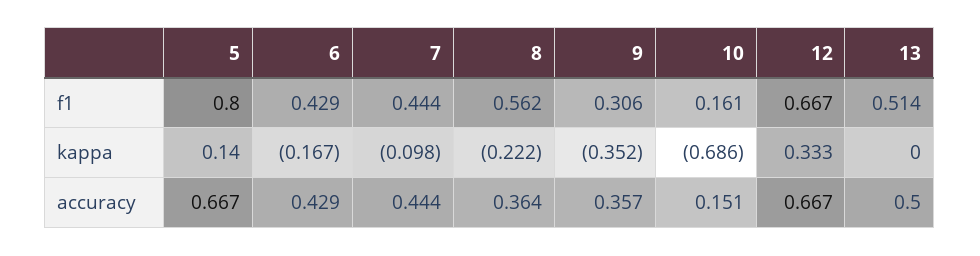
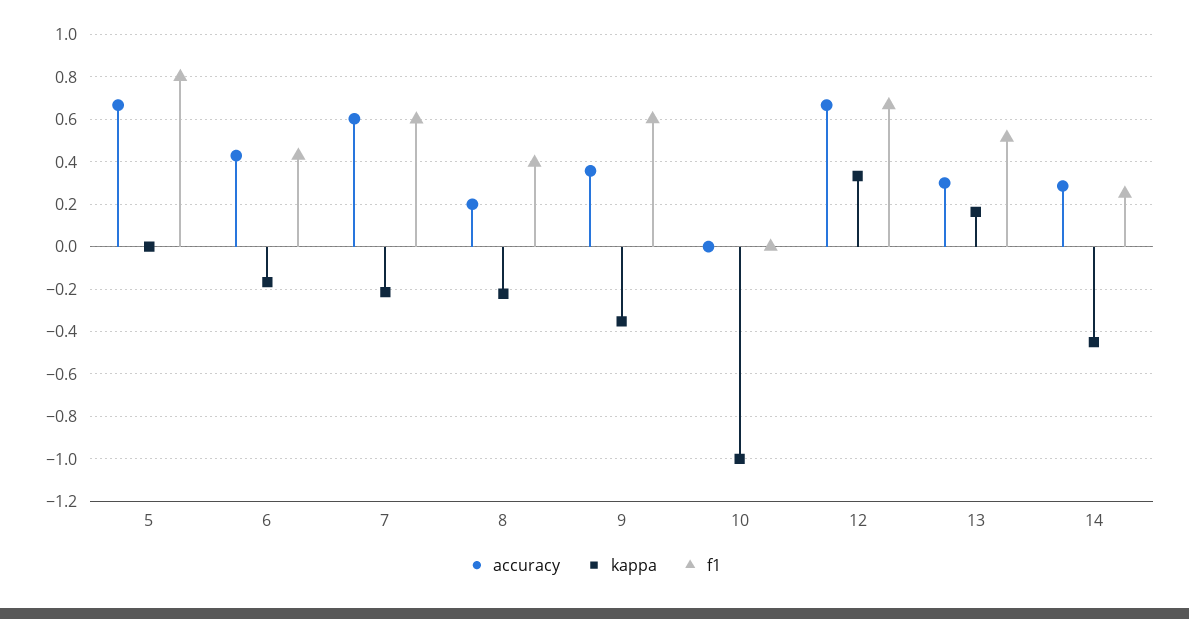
  {
    "f1": {
      "5": 0.8,
      "6": 0.429,
-     "7": 0.444,
+     "7": 0.6,
-     "8": 0.562,
+     "8": 0.4,
-     "9": 0.306,
+     "9": 0.6,
-     "10": 0.161,
+     "10": 0,
      "12": 0.667,
-     "13": 0.514
+     "13": 0.514,
+     "14": 0.25
    },
    "kappa": {
-     "5": 0.14,
+     "5": 0,
      "6": -0.167,
-     "7": -0.098,
+     "7": -0.2,
      "8": -0.222,
      "9": -0.352,
-     "10": -0.686,
+     "10": -1,
      "12": 0.333,
-     "13": 0
+     "13": 0.15,
+     "14": -0.45
    },
    "accuracy": {
      "5": 0.667,
      "6": 0.429,
-     "7": 0.444,
+     "7": 0.6,
-     "8": 0.364,
+     "8": 0.2,
      "9": 0.357,
-     "10": 0.151,
+     "10": 0,
      "12": 0.667,
-     "13": 0.5
+     "13": 0.3,
+     "14": 0.3
    }
  }

